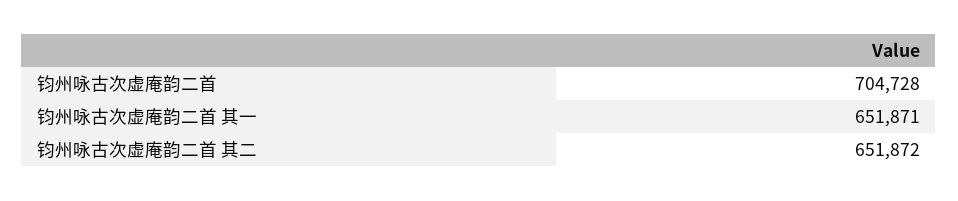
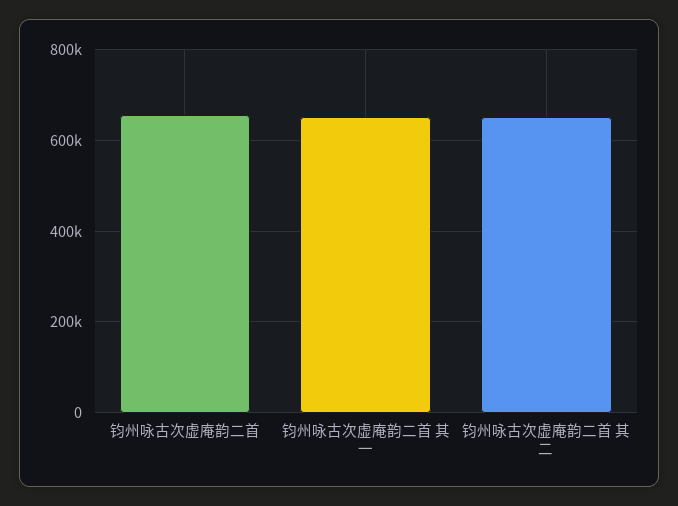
  {
-   "钧州咏古次虚庵韵二首": 704728,
+   "钧州咏古次虚庵韵二首": 660000,
    "钧州咏古次虚庵韵二首 其一": 651871,
    "钧州咏古次虚庵韵二首 其二": 651872
  }

